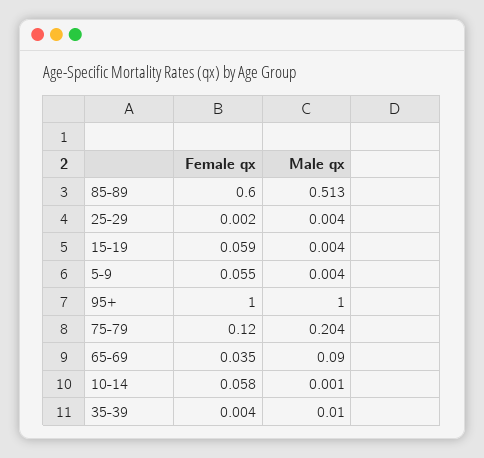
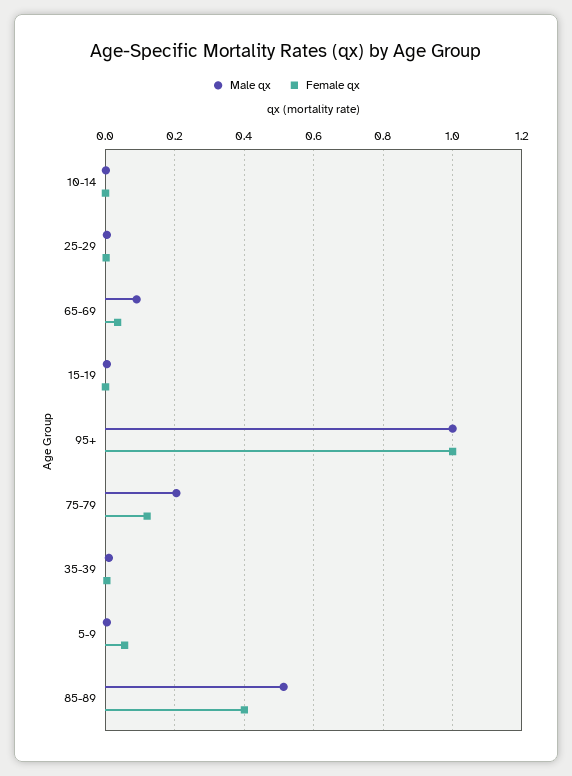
  {
    "Female qx": {
-     "85-89": 0.6,
+     "85-89": 0.4,
      "25-29": 0.002,
-     "15-19": 0.059,
+     "15-19": 0,
      "5-9": 0.055,
      "95+": 1,
      "75-79": 0.12,
      "65-69": 0.035,
-     "10-14": 0.058,
+     "10-14": 0,
      "35-39": 0.004
    },
    "Male qx": {
      "85-89": 0.513,
      "25-29": 0.004,
      "15-19": 0.004,
      "5-9": 0.004,
      "95+": 1,
      "75-79": 0.204,
      "65-69": 0.09,
      "10-14": 0.001,
      "35-39": 0.01
    }
  }

